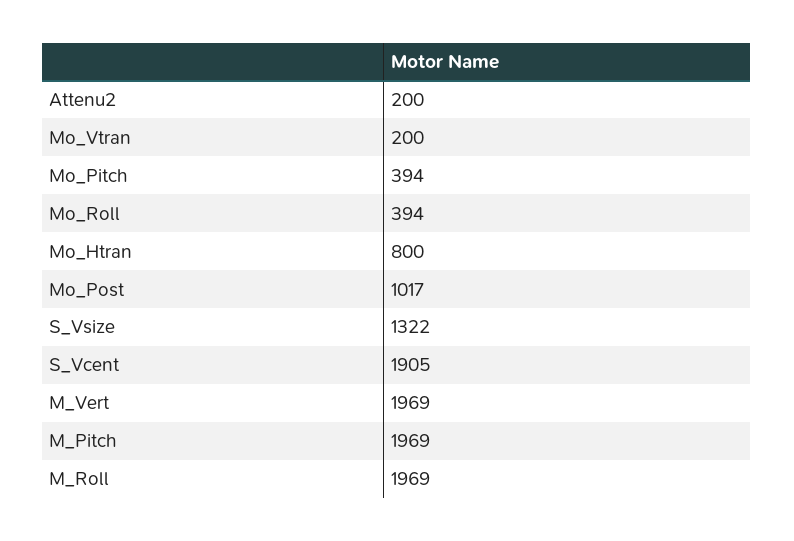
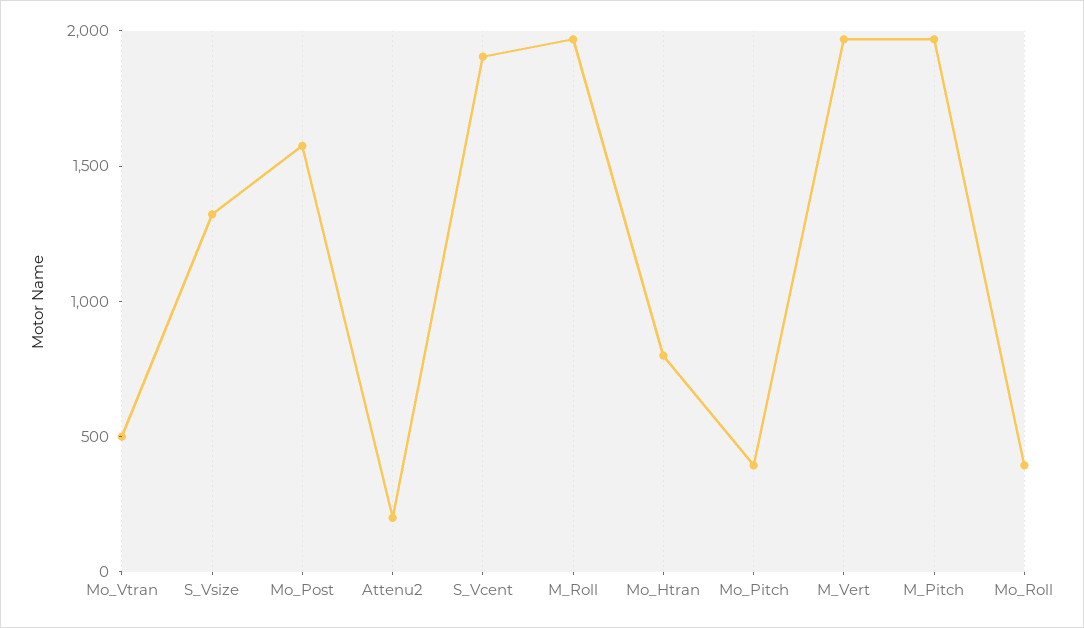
  {
    "Attenu2": 200,
-   "Mo_Vtran": 200,
+   "Mo_Vtran": 500,
    "Mo_Pitch": 394,
    "Mo_Roll": 394,
    "Mo_Htran": 800,
-   "Mo_Post": 1017,
+   "Mo_Post": 1600,
    "S_Vsize": 1322,
    "S_Vcent": 1905,
    "M_Vert": 1969,
    "M_Pitch": 1969,
    "M_Roll": 1969
  }

